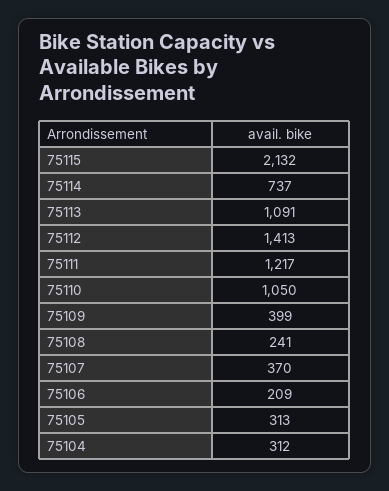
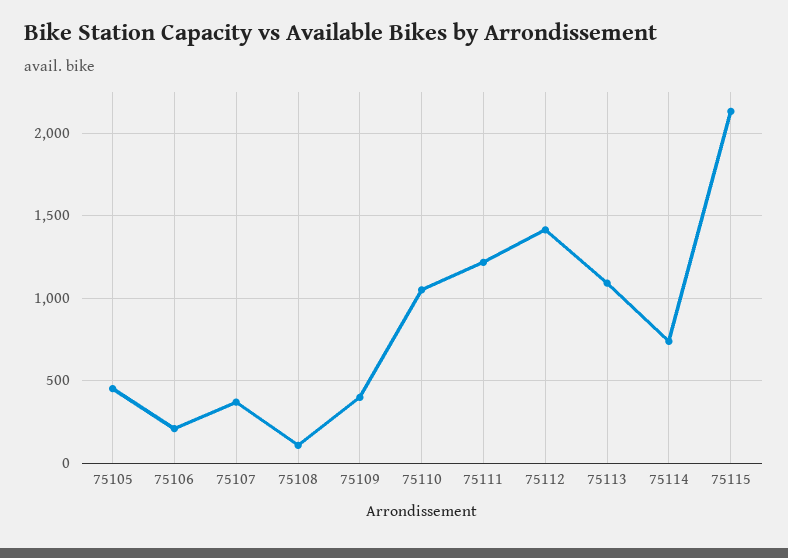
  {
    "75115": 2132,
    "75114": 737,
    "75113": 1091,
    "75112": 1413,
    "75111": 1217,
    "75110": 1050,
    "75109": 399,
-   "75108": 241,
+   "75108": 100,
    "75107": 370,
    "75106": 209,
-   "75105": 313,
+   "75105": 450
-   "75104": 312
  }

